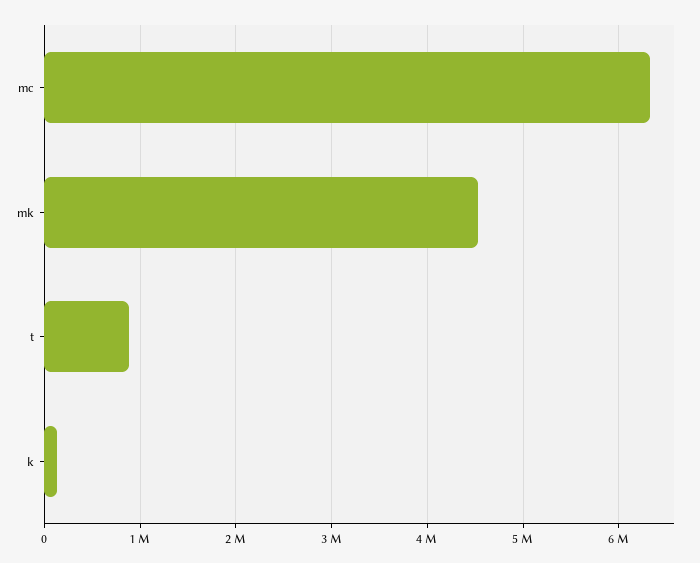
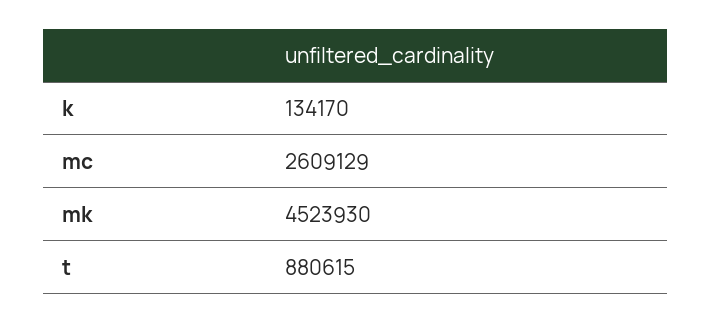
  {
-   "mc": 6300000,
+   "mc": 2609129,
    "mk": 4523930,
    "t": 880615,
    "k": 134170
  }

